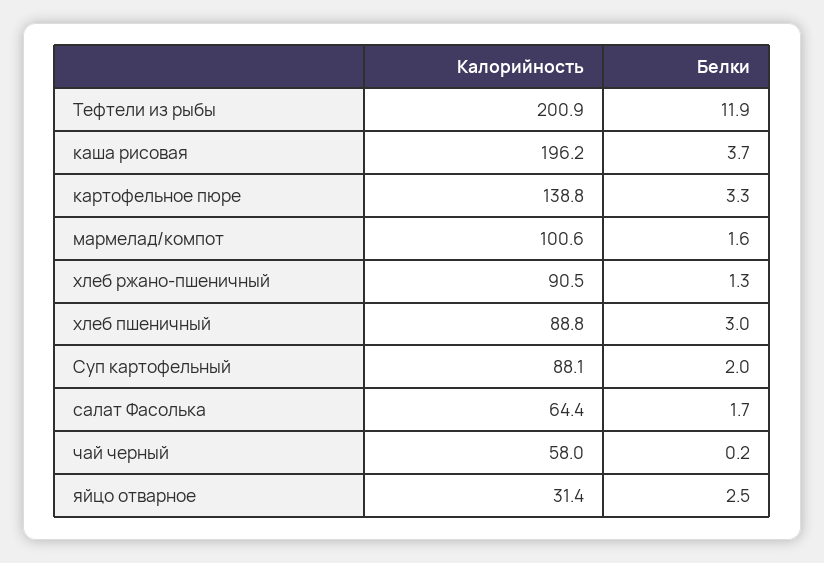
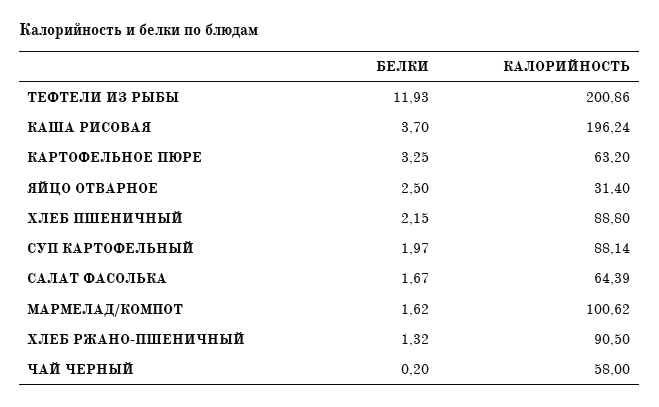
  {
    "Калорийность": {
      "Тефтели из рыбы": 200.86,
      "каша рисовая": 196.24,
-     "картофельное пюре": 138.8,
+     "картофельное пюре": 63.2,
      "мармелад/компот": 100.62,
      "хлеб ржано-пшеничный": 90.5,
      "хлеб пшеничный": 88.8,
      "Суп картофельный": 88.14,
      "салат Фасолька": 64.39,
      "чай черный": 58,
      "яйцо отварное": 31.4
    },
    "Белки": {
      "Тефтели из рыбы": 11.93,
      "каша рисовая": 3.7,
      "картофельное пюре": 3.25,
      "мармелад/компот": 1.62,
      "хлеб ржано-пшеничный": 1.32,
-     "хлеб пшеничный": 3,
+     "хлеб пшеничный": 2.15,
      "Суп картофельный": 1.97,
      "салат Фасолька": 1.67,
      "чай черный": 0.2,
      "яйцо отварное": 2.5
    }
  }

